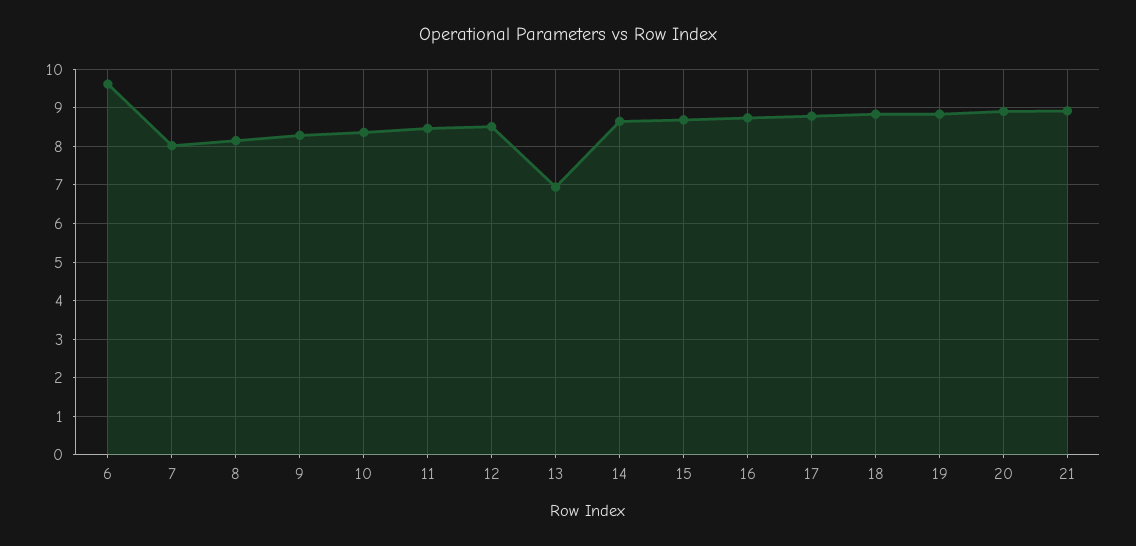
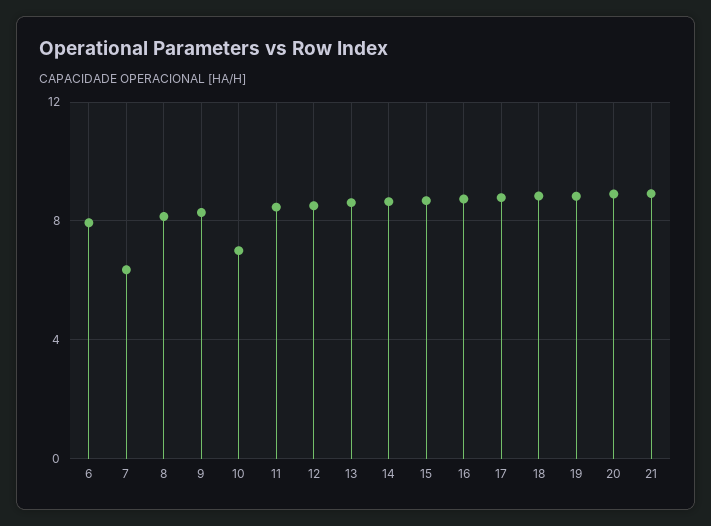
  {
-   "6": 9.6,
+   "6": 8,
-   "7": 8,
+   "7": 6.5,
    "8": 8.2,
    "9": 8.2,
-   "10": 8.4,
+   "10": 7,
    "11": 8.4,
    "12": 8.6,
-   "13": 7,
+   "13": 8.5,
    "14": 8.6,
    "15": 8.6,
    "16": 8.8,
    "17": 8.8,
    "18": 8.8,
    "19": 8.8,
    "20": 9,
    "21": 9
  }

